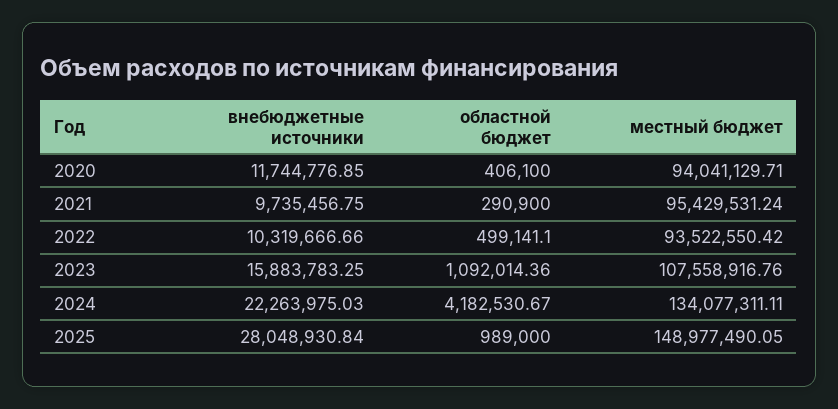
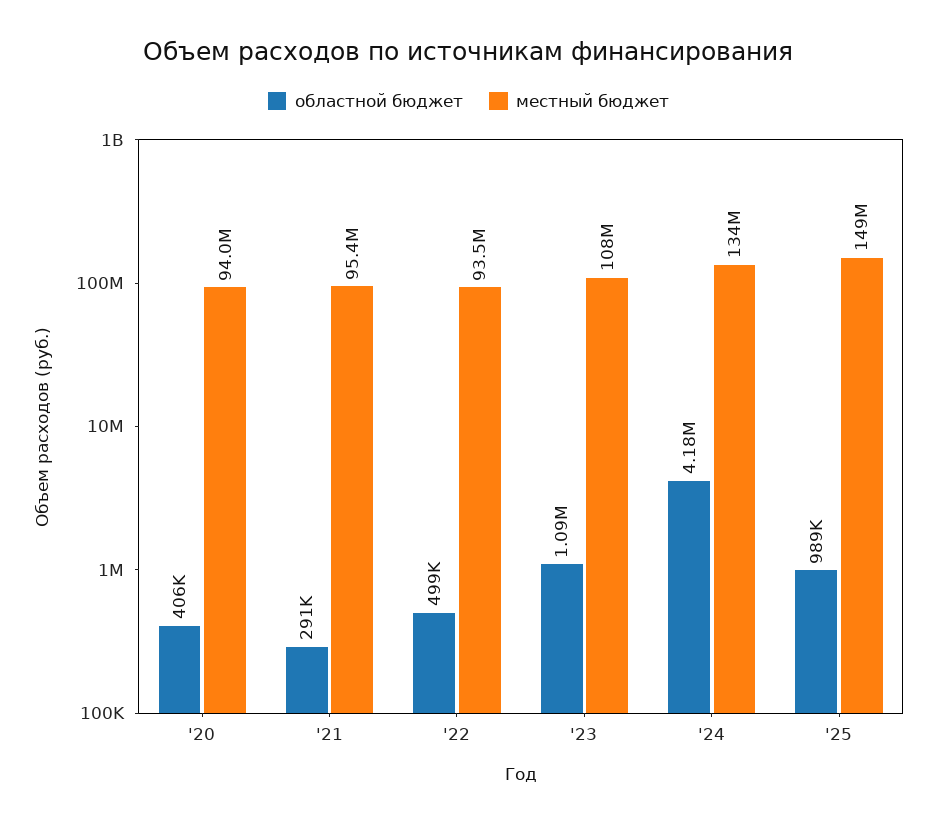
  {
-   "внебюджетные источники": {
-     "2020": 11744776.85,
-     "2021": 9735456.75,
-     "2022": 10319666.66,
-     "2023": 15883783.25,
-     "2024": 22263975.03,
-     "2025": 28048930.84
-   },
    "областной бюджет": {
      "2020": 406100,
      "2021": 290900,
      "2022": 499141.1,
      "2023": 1092014.36,
      "2024": 4182530.67,
      "2025": 989000
    },
    "местный бюджет": {
      "2020": 94041129.71,
      "2021": 95429531.24,
      "2022": 93522550.42,
      "2023": 107558916.76,
      "2024": 134077311.11,
      "2025": 148977490.05
    }
  }

